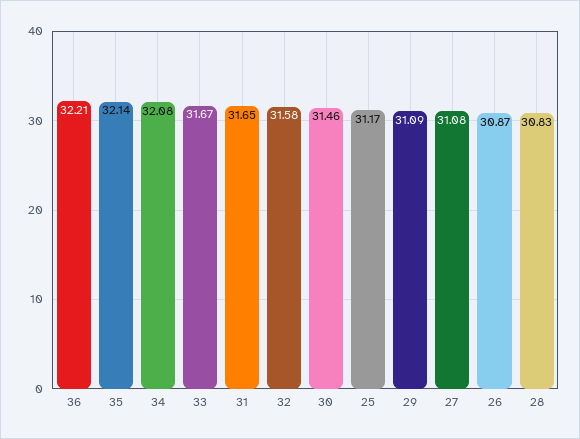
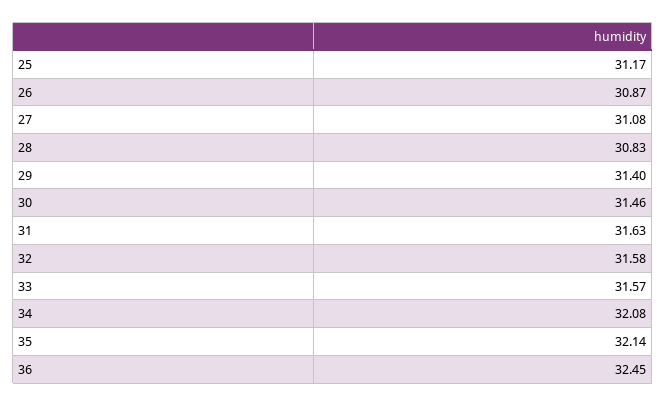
  {
-   "36": 32.21,
+   "36": 32.45,
    "35": 32.14,
    "34": 32.08,
-   "33": 31.67,
+   "33": 31.57,
-   "31": 31.65,
+   "31": 31.63,
    "32": 31.58,
    "30": 31.46,
    "25": 31.17,
-   "29": 31.09,
+   "29": 31.4,
    "27": 31.08,
    "26": 30.87,
    "28": 30.83
  }

